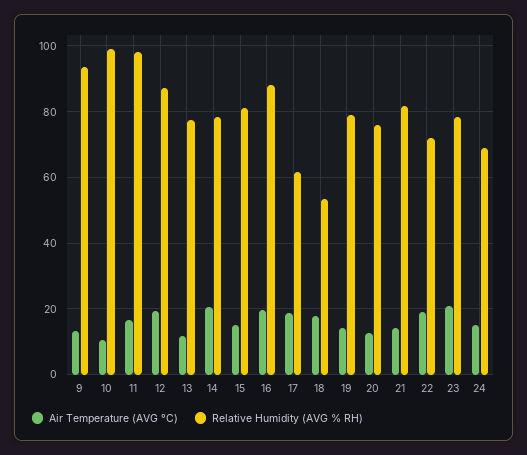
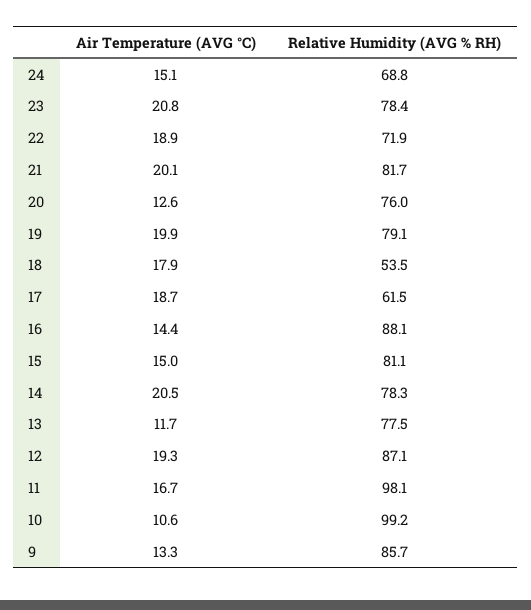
  {
    "Air Temperature (AVG °C)": {
      "9": 13.3,
      "10": 10.6,
      "11": 16.7,
      "12": 19.3,
      "13": 11.7,
      "14": 20.5,
      "15": 15,
-     "16": 20,
+     "16": 14.4,
      "17": 18.7,
      "18": 17.9,
-     "19": 14,
+     "19": 19.9,
      "20": 12.6,
-     "21": 14,
+     "21": 20.1,
      "22": 18.9,
      "23": 20.8,
      "24": 15.1
    },
    "Relative Humidity (AVG % RH)": {
-     "9": 94,
+     "9": 85.7,
      "10": 99.2,
      "11": 98.1,
      "12": 87.1,
      "13": 77.5,
      "14": 78.3,
      "15": 81.1,
      "16": 88.1,
      "17": 61.5,
      "18": 53.5,
      "19": 79.1,
      "20": 76,
      "21": 81.7,
      "22": 71.9,
      "23": 78.4,
      "24": 68.8
    }
  }

